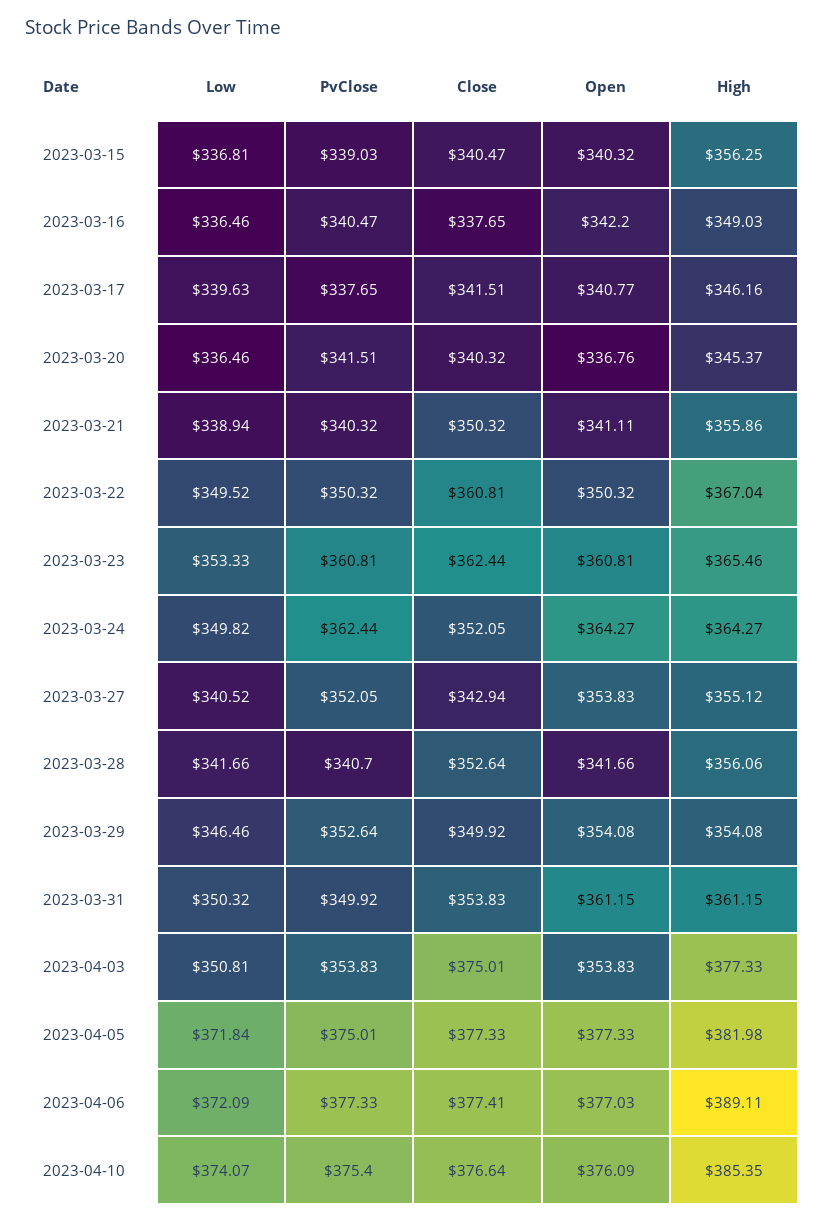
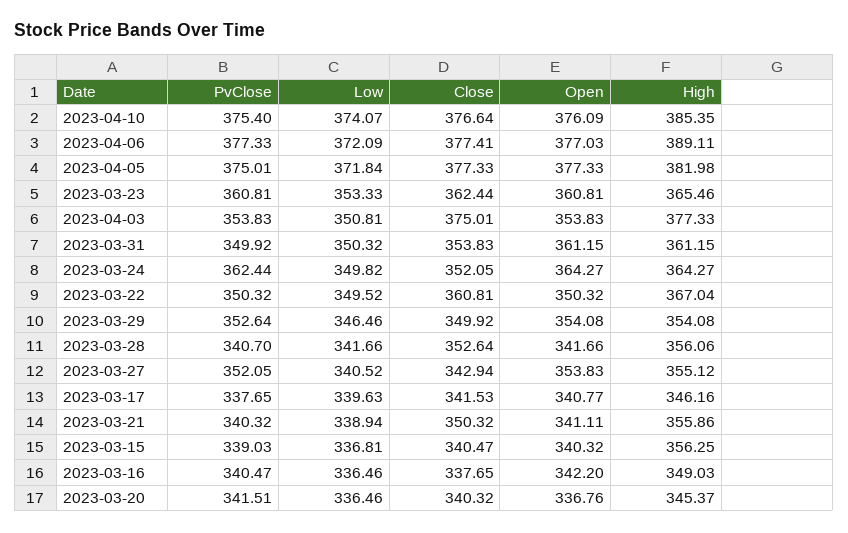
  {
    "Low": {
      "2023-03-15": 336.81,
      "2023-03-16": 336.46,
      "2023-03-17": 339.63,
      "2023-03-20": 336.46,
      "2023-03-21": 338.94,
      "2023-03-22": 349.52,
      "2023-03-23": 353.33,
      "2023-03-24": 349.82,
      "2023-03-27": 340.52,
      "2023-03-28": 341.66,
      "2023-03-29": 346.46,
      "2023-03-31": 350.32,
      "2023-04-03": 350.81,
      "2023-04-05": 371.84,
      "2023-04-06": 372.09,
      "2023-04-10": 374.07
    },
    "PvClose": {
      "2023-03-15": 339.03,
      "2023-03-16": 340.47,
      "2023-03-17": 337.65,
      "2023-03-20": 341.51,
      "2023-03-21": 340.32,
      "2023-03-22": 350.32,
      "2023-03-23": 360.81,
      "2023-03-24": 362.44,
      "2023-03-27": 352.05,
      "2023-03-28": 340.7,
      "2023-03-29": 352.64,
      "2023-03-31": 349.92,
      "2023-04-03": 353.83,
      "2023-04-05": 375.01,
      "2023-04-06": 377.33,
      "2023-04-10": 375.4
    },
    "Close": {
      "2023-03-15": 340.47,
      "2023-03-16": 337.65,
-     "2023-03-17": 341.51,
+     "2023-03-17": 341.53,
      "2023-03-20": 340.32,
      "2023-03-21": 350.32,
      "2023-03-22": 360.81,
      "2023-03-23": 362.44,
      "2023-03-24": 352.05,
      "2023-03-27": 342.94,
      "2023-03-28": 352.64,
      "2023-03-29": 349.92,
      "2023-03-31": 353.83,
      "2023-04-03": 375.01,
      "2023-04-05": 377.33,
      "2023-04-06": 377.41,
      "2023-04-10": 376.64
    },
    "Open": {
      "2023-03-15": 340.32,
      "2023-03-16": 342.2,
      "2023-03-17": 340.77,
      "2023-03-20": 336.76,
      "2023-03-21": 341.11,
      "2023-03-22": 350.32,
      "2023-03-23": 360.81,
      "2023-03-24": 364.27,
      "2023-03-27": 353.83,
      "2023-03-28": 341.66,
      "2023-03-29": 354.08,
      "2023-03-31": 361.15,
      "2023-04-03": 353.83,
      "2023-04-05": 377.33,
      "2023-04-06": 377.03,
      "2023-04-10": 376.09
    },
    "High": {
      "2023-03-15": 356.25,
      "2023-03-16": 349.03,
      "2023-03-17": 346.16,
      "2023-03-20": 345.37,
      "2023-03-21": 355.86,
      "2023-03-22": 367.04,
      "2023-03-23": 365.46,
      "2023-03-24": 364.27,
      "2023-03-27": 355.12,
      "2023-03-28": 356.06,
      "2023-03-29": 354.08,
      "2023-03-31": 361.15,
      "2023-04-03": 377.33,
      "2023-04-05": 381.98,
      "2023-04-06": 389.11,
      "2023-04-10": 385.35
    }
  }

